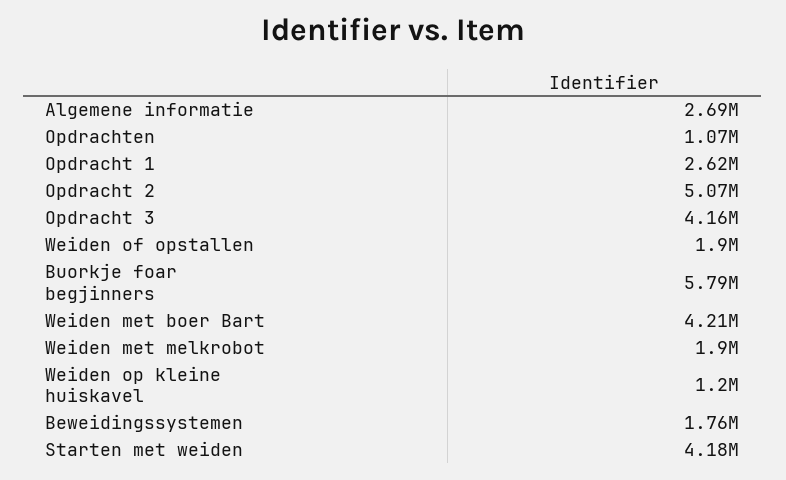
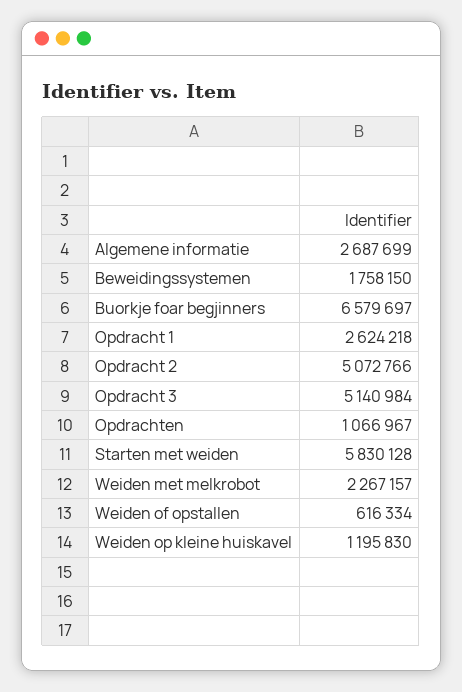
  {
    "Algemene informatie": 2687699,
    "Opdrachten": 1066967,
    "Opdracht 1": 2624218,
    "Opdracht 2": 5072766,
-   "Opdracht 3": 4160000,
+   "Opdracht 3": 5140984,
-   "Weiden of opstallen": 1900000,
+   "Weiden of opstallen": 616334,
-   "Buorkje foar begjinners": 5790000,
+   "Buorkje foar begjinners": 6579697,
-   "Weiden met boer Bart": 4210000,
-   "Weiden met melkrobot": 1900000,
+   "Weiden met melkrobot": 2267157,
    "Weiden op kleine huiskavel": 1195830,
    "Beweidingssystemen": 1758150,
-   "Starten met weiden": 4180000
+   "Starten met weiden": 5830128
  }

